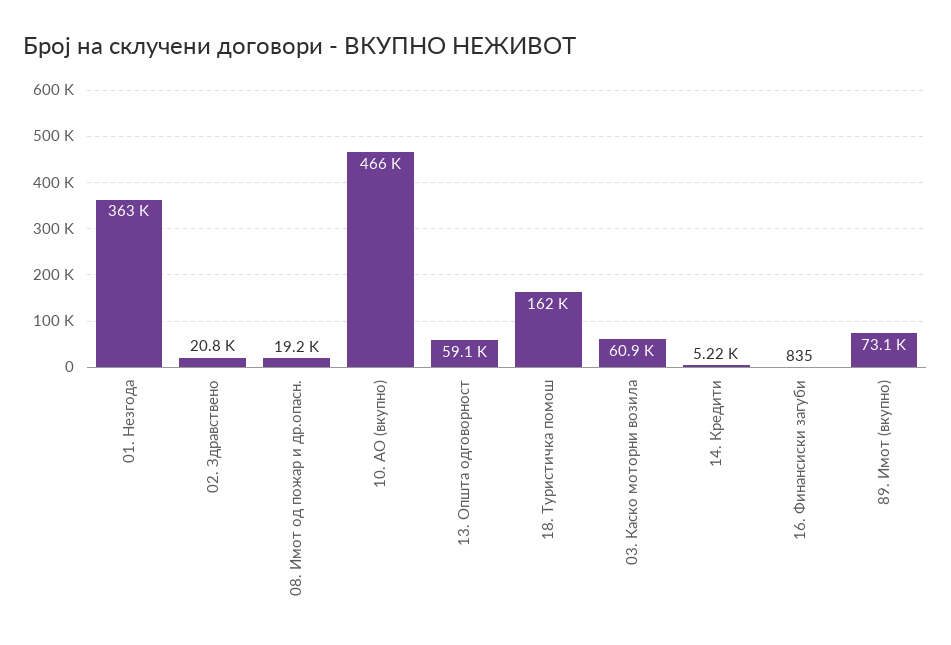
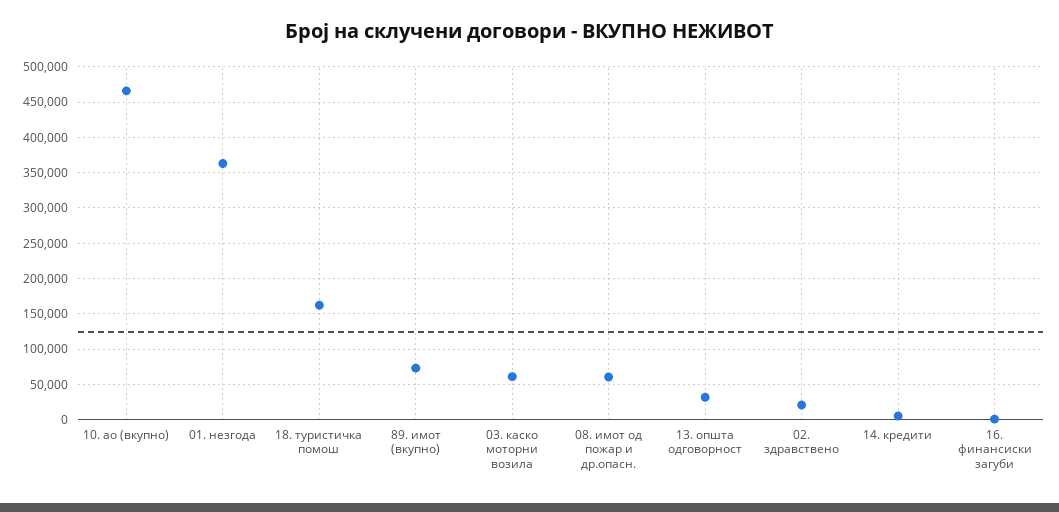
  {
    "01. Незгода": 363000,
    "02. Здравствено": 20800,
-   "08. Имот од пожар и др.опасн.": 19200,
+   "08. Имот од пожар и др.опасн.": 60000,
    "10. АО (вкупно)": 466000,
-   "13. Општа одговорност": 59100,
+   "13. Општа одговорност": 30000,
    "18. Туристичка помош": 162000,
    "03. Каско моторни возила": 60900,
    "14. Кредити": 5220,
    "16. Финансиски загуби": 835,
    "89. Имот (вкупно)": 73100
  }

